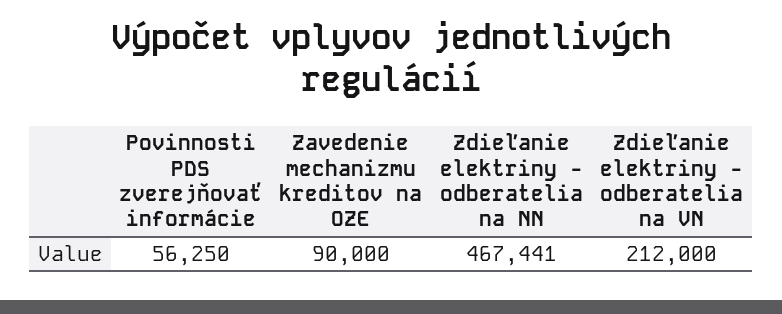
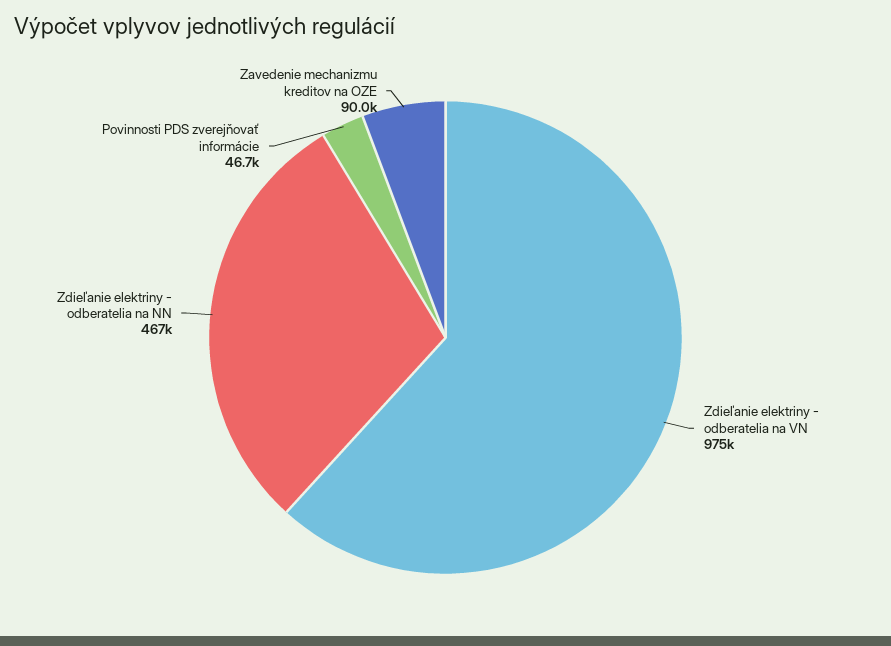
  {
-   "Povinnosti PDS zverejňovať informácie": 56250,
+   "Povinnosti PDS zverejňovať informácie": 46700,
    "Zavedenie mechanizmu kreditov na OZE": 90000,
    "Zdieľanie elektriny - odberatelia na NN": 467441,
-   "Zdieľanie elektriny - odberatelia na VN": 212000
+   "Zdieľanie elektriny - odberatelia na VN": 975000
  }

